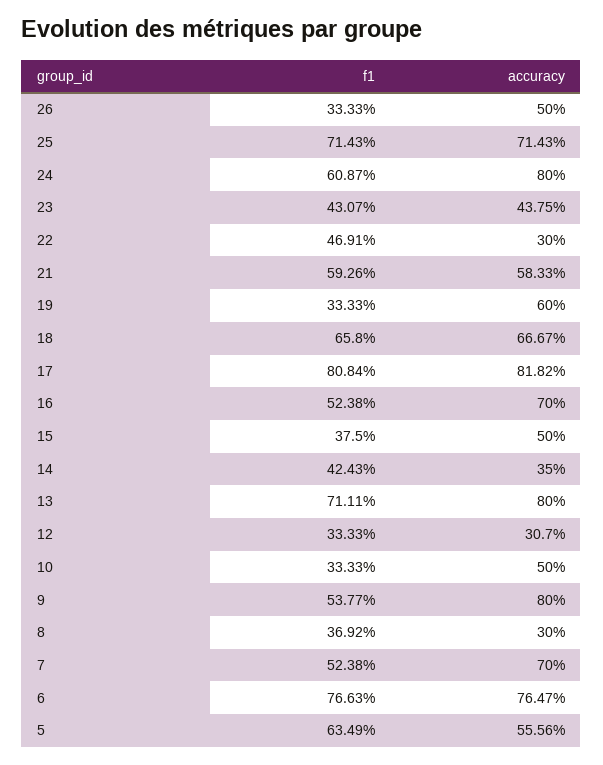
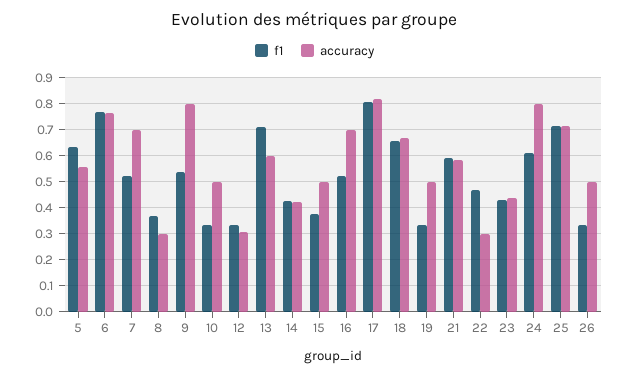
  {
    "f1": {
      "26": 0.3333,
      "25": 0.7143,
      "24": 0.6087,
      "23": 0.4307,
      "22": 0.4691,
      "21": 0.5926,
      "19": 0.3333,
      "18": 0.658,
      "17": 0.8084,
      "16": 0.5238,
      "15": 0.375,
      "14": 0.4243,
      "13": 0.7111,
      "12": 0.3333,
      "10": 0.3333,
      "9": 0.5377,
      "8": 0.3692,
      "7": 0.5238,
      "6": 0.7663,
      "5": 0.6349
    },
    "accuracy": {
      "26": 0.5,
      "25": 0.7143,
      "24": 0.8,
      "23": 0.4375,
      "22": 0.3,
      "21": 0.5833,
-     "19": 0.6,
+     "19": 0.5,
      "18": 0.6667,
      "17": 0.8182,
      "16": 0.7,
      "15": 0.5,
-     "14": 0.35,
+     "14": 0.425,
-     "13": 0.8,
+     "13": 0.6,
      "12": 0.307,
      "10": 0.5,
      "9": 0.8,
      "8": 0.3,
      "7": 0.7,
      "6": 0.7647,
      "5": 0.5556
    }
  }

